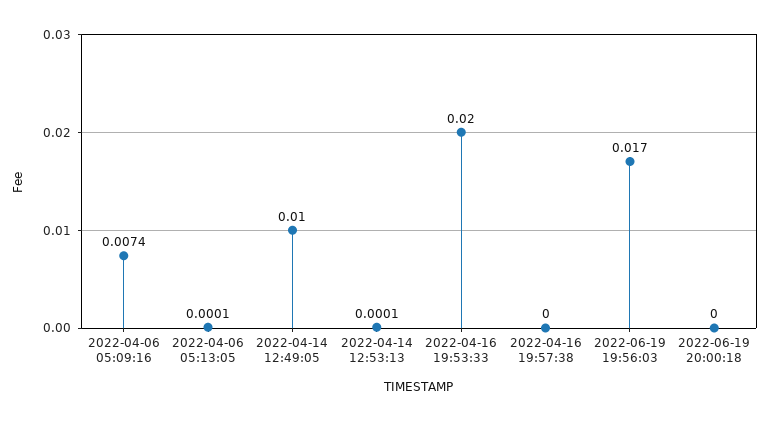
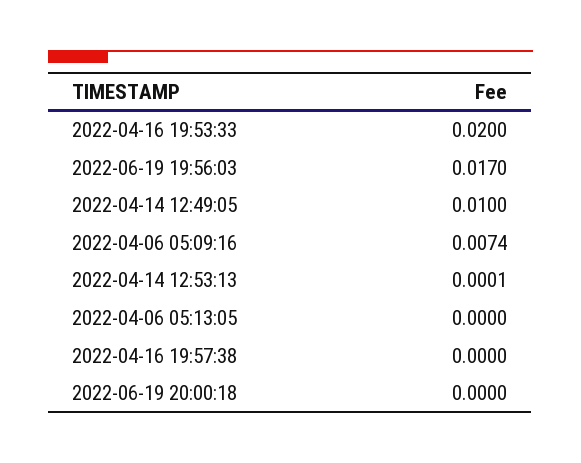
  {
    "2022-04-06 05:09:16": 0.0074,
-   "2022-04-06 05:13:05": 0.0001,
+   "2022-04-06 05:13:05": 0,
    "2022-04-14 12:49:05": 0.01,
    "2022-04-14 12:53:13": 0.0001,
    "2022-04-16 19:53:33": 0.02,
    "2022-04-16 19:57:38": 0,
    "2022-06-19 19:56:03": 0.017,
    "2022-06-19 20:00:18": 0
  }

